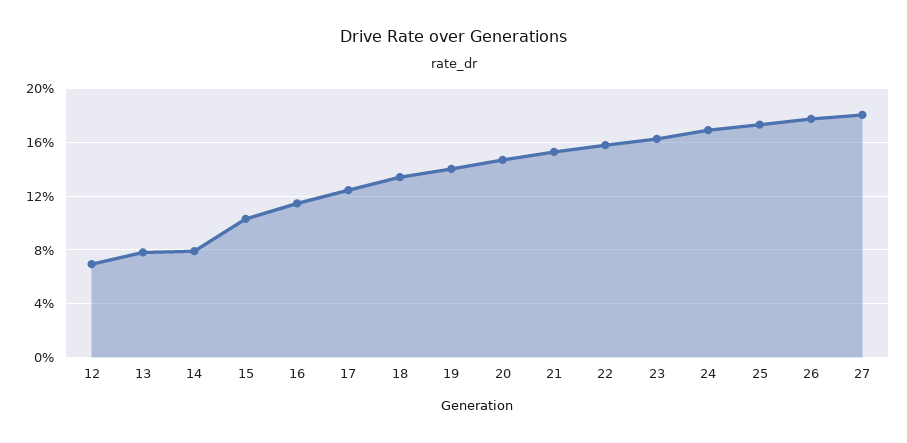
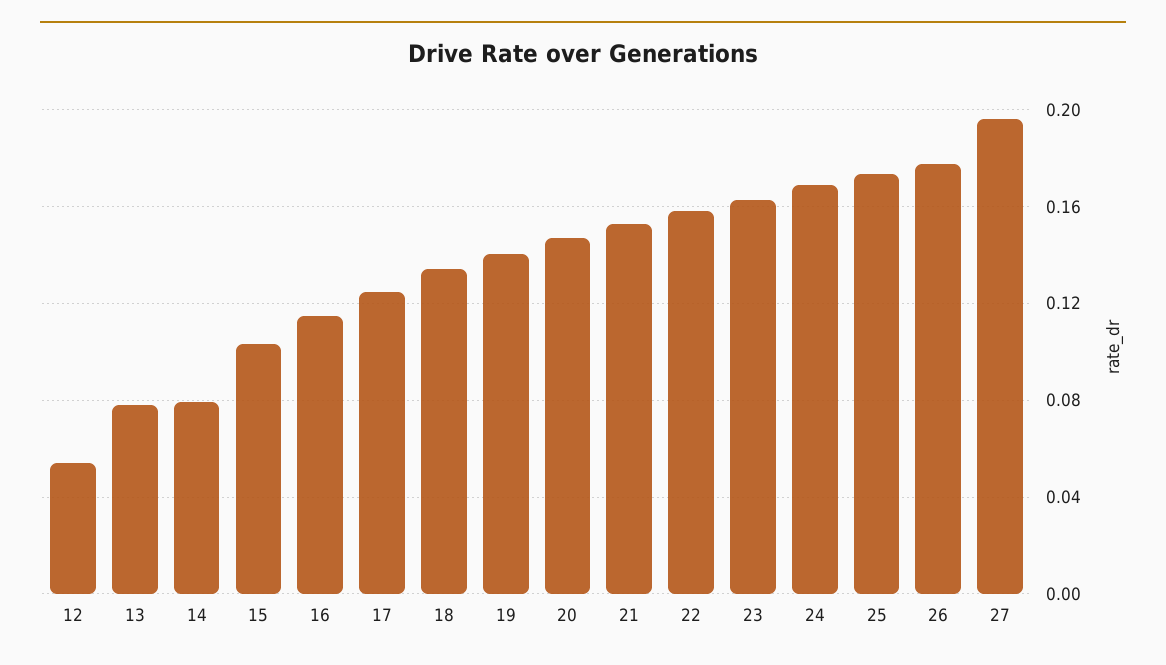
  {
-   "12": 0.07,
+   "12": 0.055,
    "13": 0.08,
    "14": 0.08,
    "15": 0.105,
    "16": 0.115,
    "17": 0.125,
    "18": 0.135,
    "19": 0.14,
    "20": 0.145,
    "21": 0.155,
    "22": 0.16,
    "23": 0.165,
    "24": 0.17,
    "25": 0.175,
    "26": 0.18,
-   "27": 0.18
+   "27": 0.195
  }

